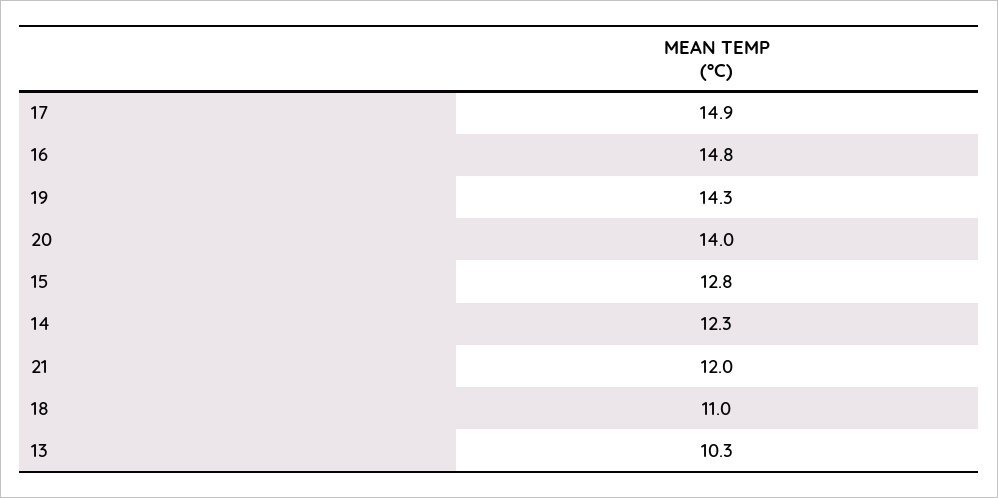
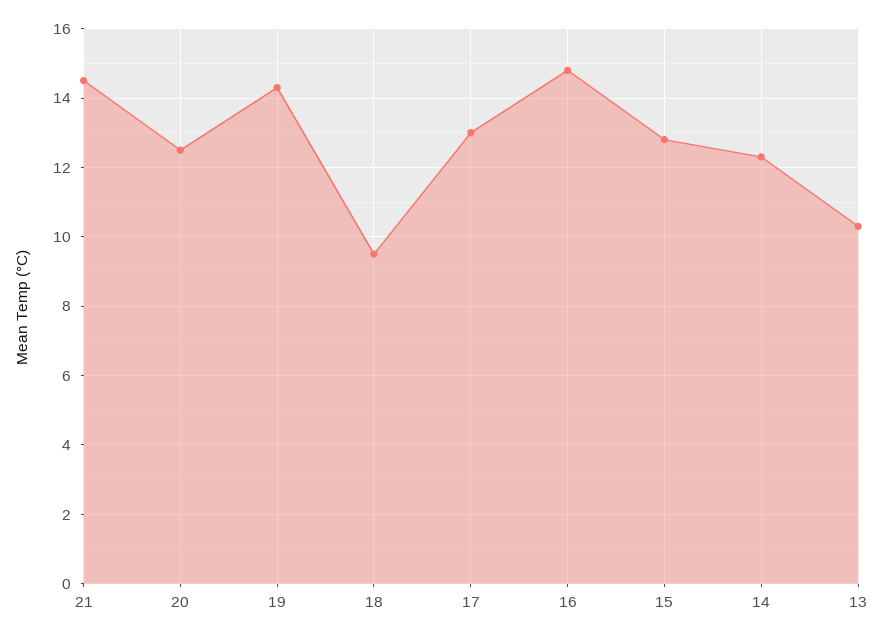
  {
-   "17": 14.9,
+   "17": 13,
    "16": 14.8,
    "19": 14.3,
-   "20": 14,
+   "20": 12.5,
    "15": 12.8,
    "14": 12.3,
-   "21": 12,
+   "21": 14.5,
-   "18": 11,
+   "18": 9.5,
    "13": 10.3
  }

